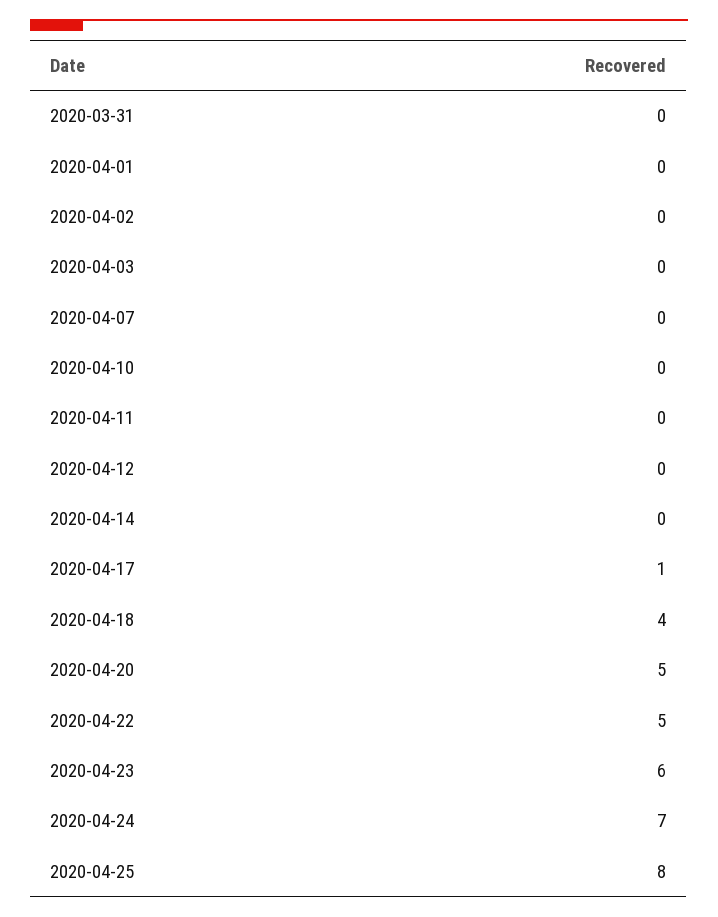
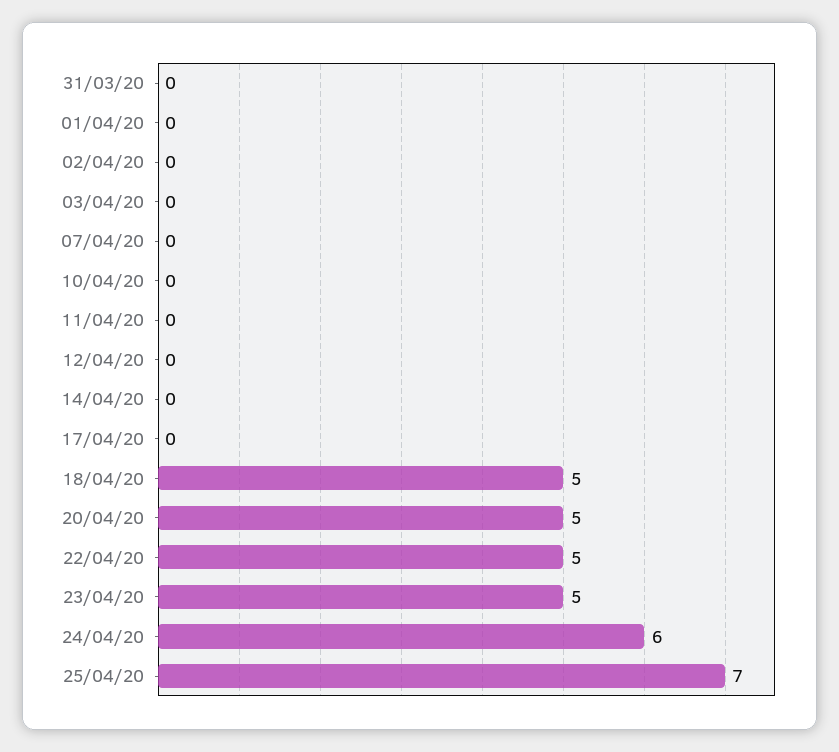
  {
    "2020-03-31": 0,
    "2020-04-01": 0,
    "2020-04-02": 0,
    "2020-04-03": 0,
    "2020-04-07": 0,
    "2020-04-10": 0,
    "2020-04-11": 0,
    "2020-04-12": 0,
    "2020-04-14": 0,
-   "2020-04-17": 1,
+   "2020-04-17": 0,
-   "2020-04-18": 4,
+   "2020-04-18": 5,
    "2020-04-20": 5,
    "2020-04-22": 5,
-   "2020-04-23": 6,
+   "2020-04-23": 5,
-   "2020-04-24": 7,
+   "2020-04-24": 6,
-   "2020-04-25": 8
+   "2020-04-25": 7
  }

